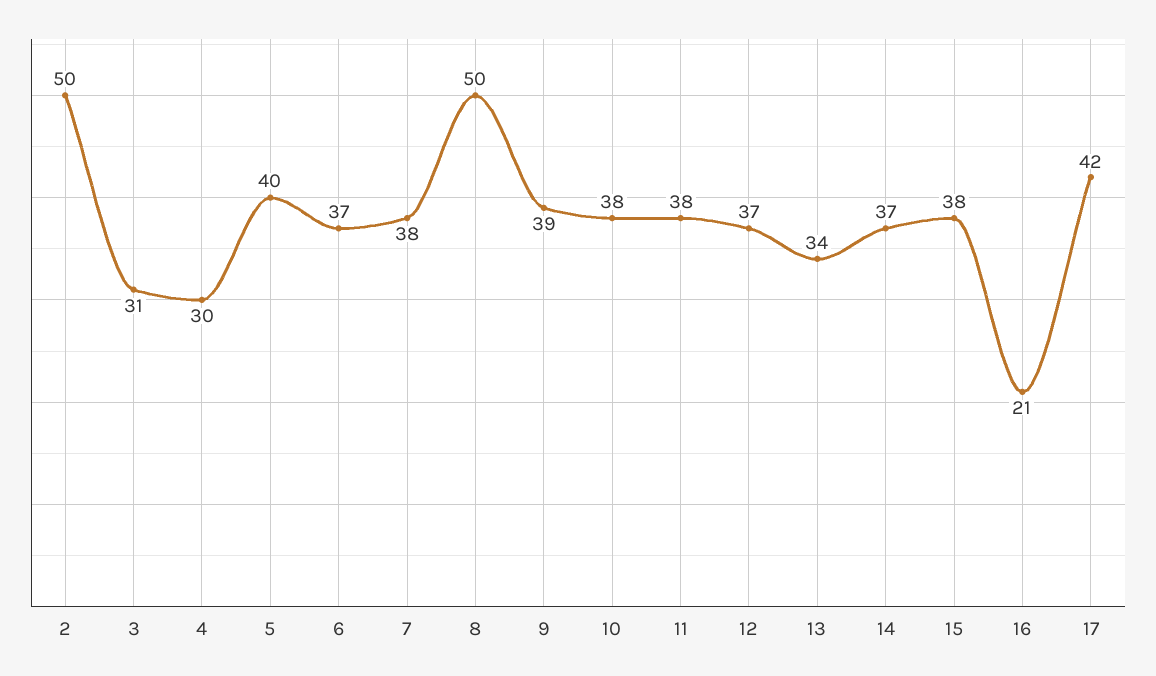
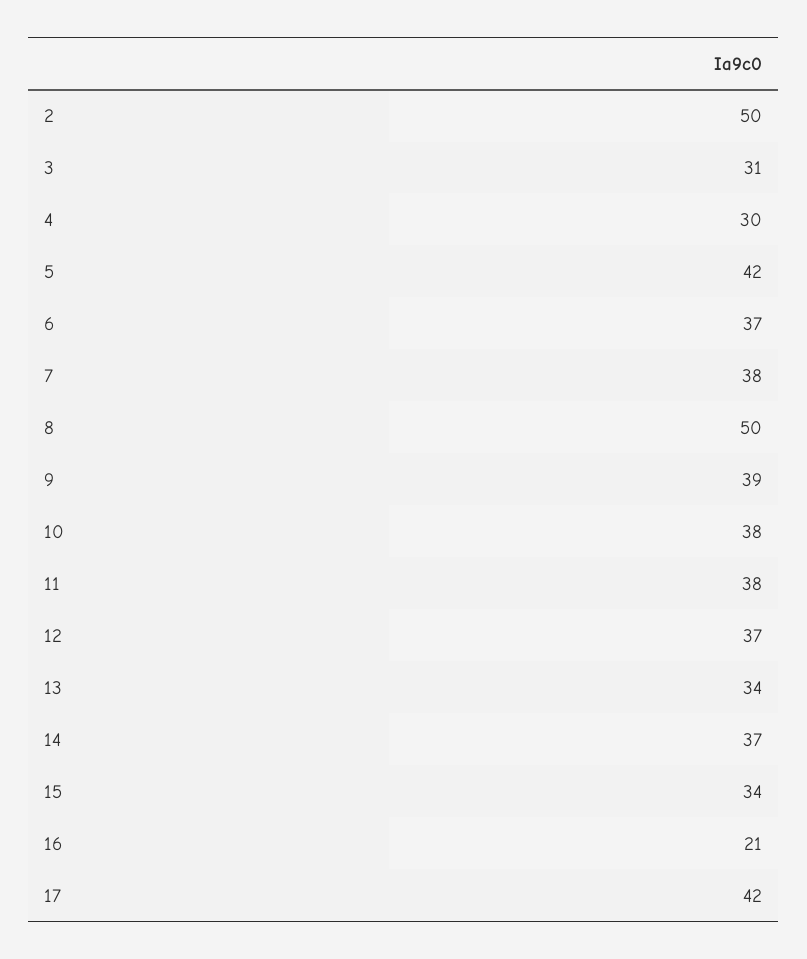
  {
    "2": 50,
    "3": 31,
    "4": 30,
-   "5": 40,
+   "5": 42,
    "6": 37,
    "7": 38,
    "8": 50,
    "9": 39,
    "10": 38,
    "11": 38,
    "12": 37,
    "13": 34,
    "14": 37,
-   "15": 38,
+   "15": 34,
    "16": 21,
    "17": 42
  }

